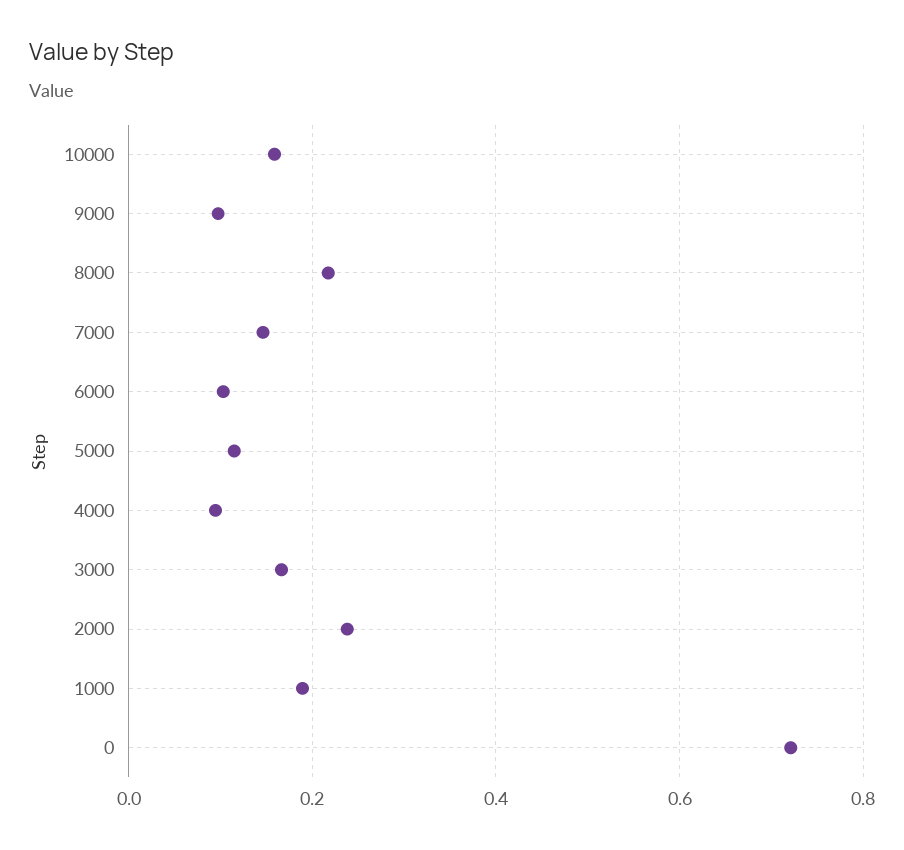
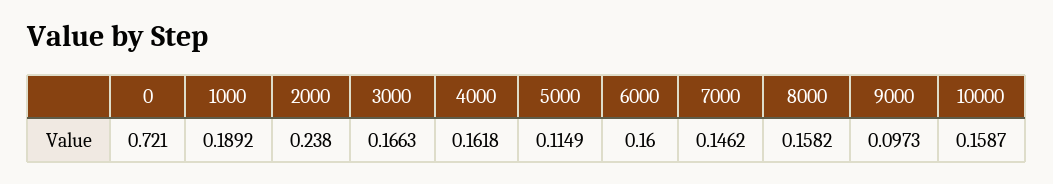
  {
    "10000": 0.1587,
    "9000": 0.0973,
-   "8000": 0.22,
+   "8000": 0.1582,
    "7000": 0.1462,
-   "6000": 0.1,
+   "6000": 0.16,
    "5000": 0.1149,
-   "4000": 0.1,
+   "4000": 0.1618,
    "3000": 0.1663,
    "2000": 0.238,
    "1000": 0.1892,
    "0": 0.721
  }

